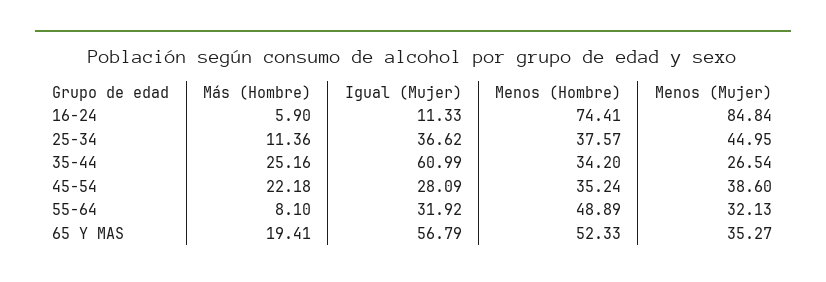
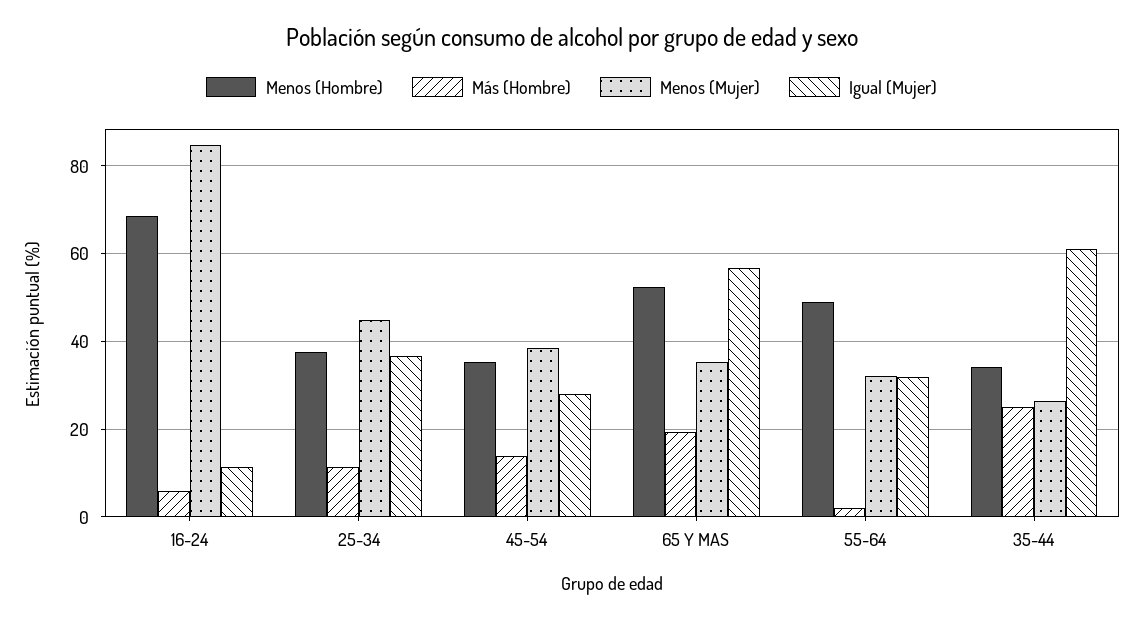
  {
    "Más (Hombre)": {
      "16-24": 5.9,
      "25-34": 11.36,
      "35-44": 25.16,
-     "45-54": 22.18,
+     "45-54": 14,
-     "55-64": 8.1,
+     "55-64": 2,
      "65 Y MAS": 19.41
    },
    "Igual (Mujer)": {
      "16-24": 11.33,
      "25-34": 36.62,
      "35-44": 60.99,
      "45-54": 28.09,
      "55-64": 31.92,
      "65 Y MAS": 56.79
    },
    "Menos (Hombre)": {
-     "16-24": 74.41,
+     "16-24": 68,
      "25-34": 37.57,
      "35-44": 34.2,
      "45-54": 35.24,
      "55-64": 48.89,
      "65 Y MAS": 52.33
    },
    "Menos (Mujer)": {
      "16-24": 84.84,
      "25-34": 44.95,
      "35-44": 26.54,
      "45-54": 38.6,
      "55-64": 32.13,
      "65 Y MAS": 35.27
    }
  }

